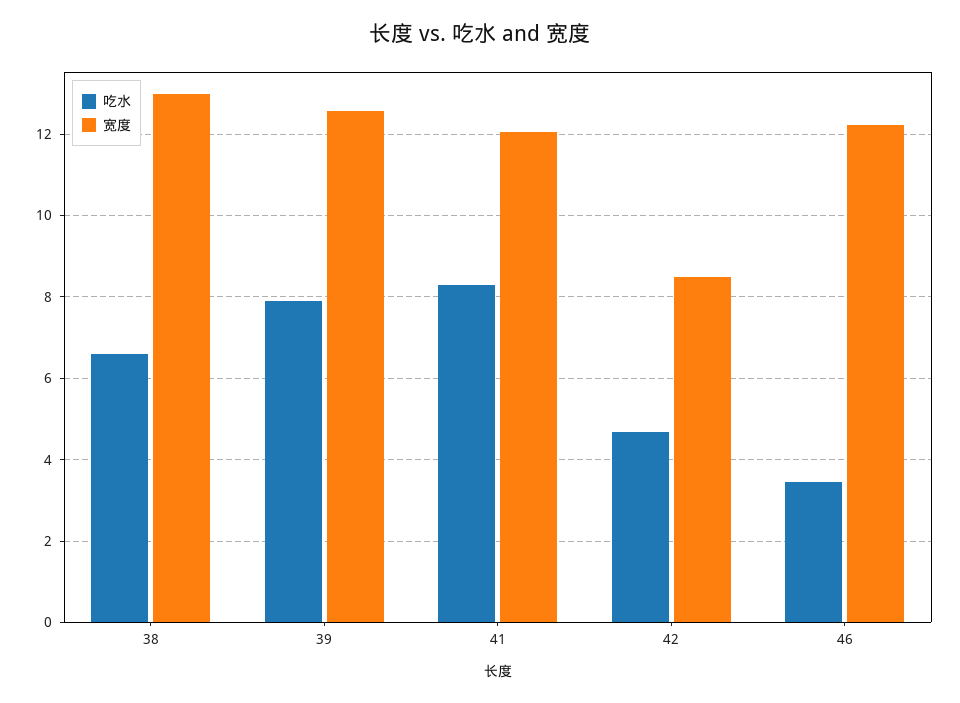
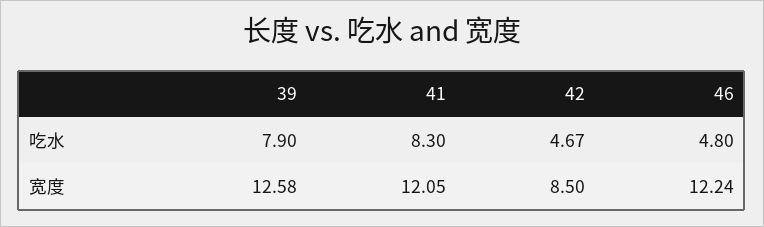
  {
    "吃水": {
-     "38": 6.6,
      "39": 7.9,
      "41": 8.3,
      "42": 4.67,
-     "46": 3.4
+     "46": 4.8
    },
    "宽度": {
-     "38": 13,
      "39": 12.58,
      "41": 12.05,
      "42": 8.5,
      "46": 12.24
    }
  }

